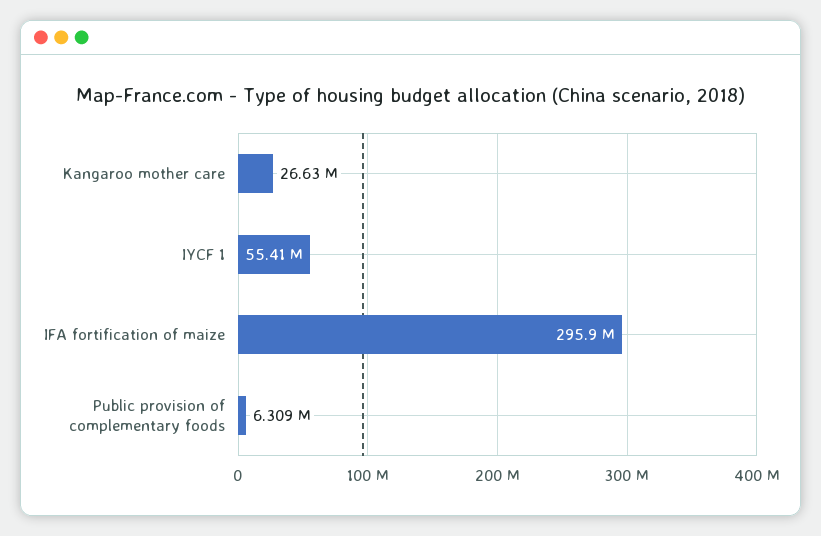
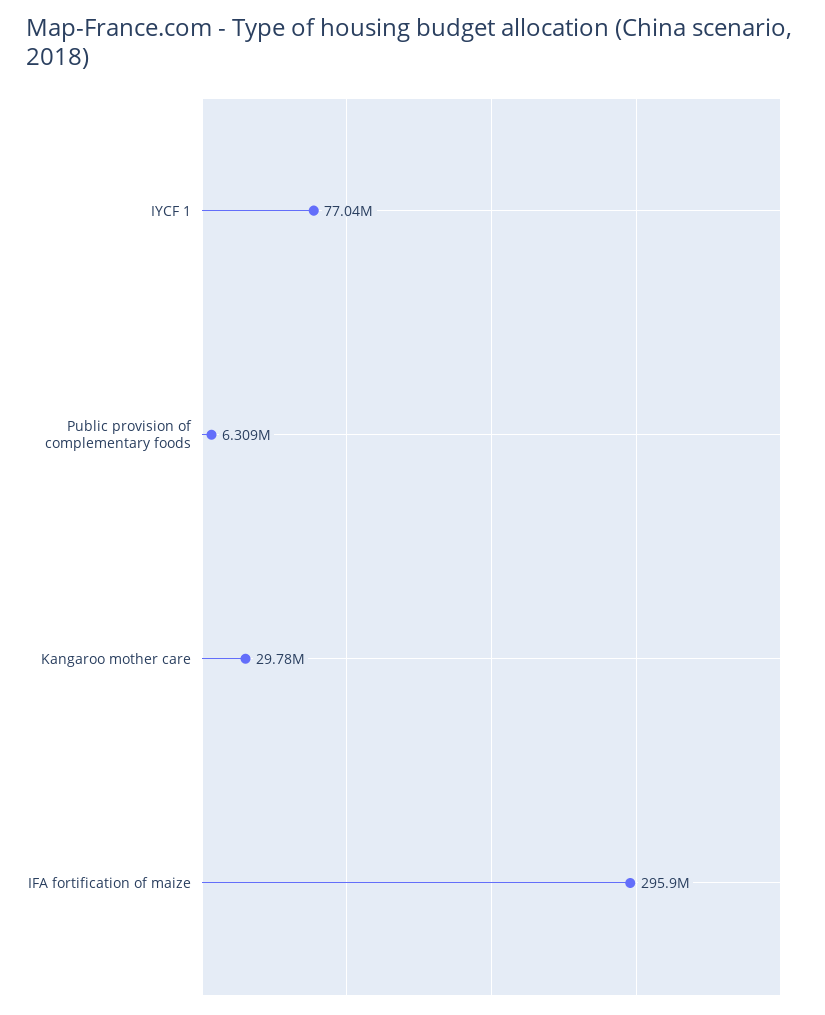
  {
-   "Kangaroo mother care": 26630000,
+   "Kangaroo mother care": 29780000,
-   "IYCF 1": 55410000,
+   "IYCF 1": 77040000,
    "IFA fortification of maize": 295900000,
    "Public provision of complementary foods": 6309000
  }

